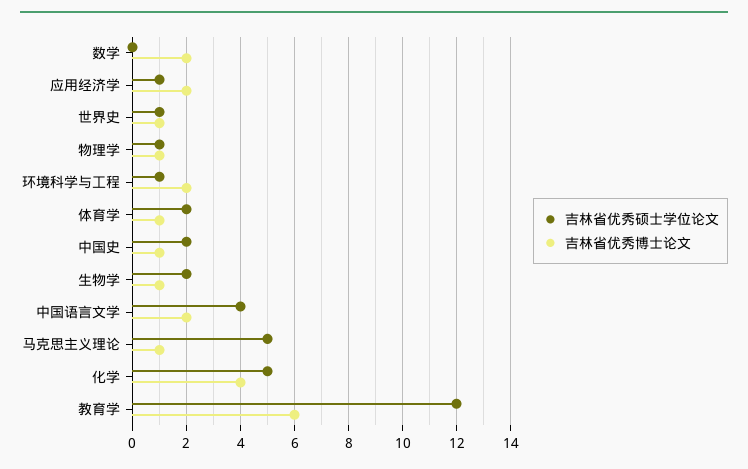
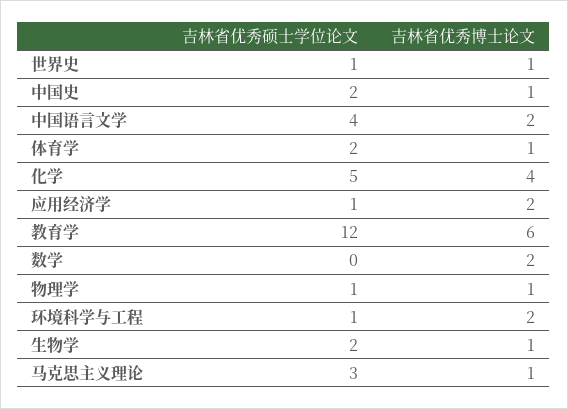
  {
    "吉林省优秀硕士学位论文": {
      "数学": 0,
      "应用经济学": 1,
      "世界史": 1,
      "物理学": 1,
      "环境科学与工程": 1,
      "体育学": 2,
      "中国史": 2,
      "生物学": 2,
      "中国语言文学": 4,
-     "马克思主义理论": 5,
+     "马克思主义理论": 3,
      "化学": 5,
      "教育学": 12
    },
    "吉林省优秀博士论文": {
      "数学": 2,
      "应用经济学": 2,
      "世界史": 1,
      "物理学": 1,
      "环境科学与工程": 2,
      "体育学": 1,
      "中国史": 1,
      "生物学": 1,
      "中国语言文学": 2,
      "马克思主义理论": 1,
      "化学": 4,
      "教育学": 6
    }
  }

